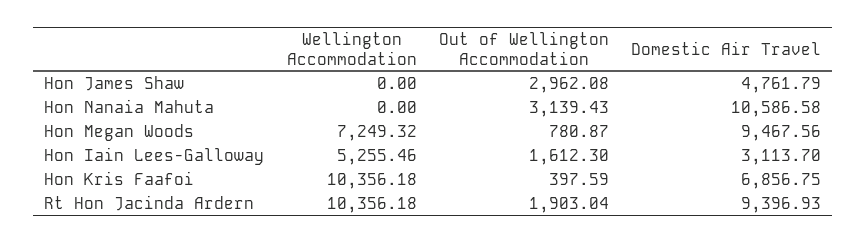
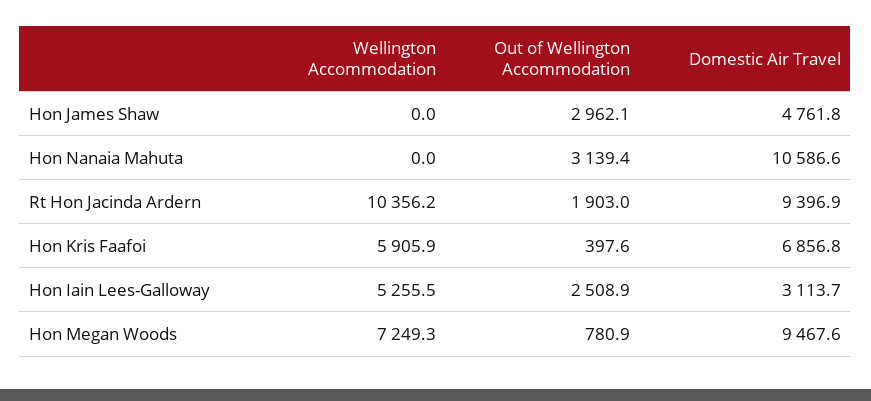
  {
    "Wellington Accommodation": {
      "Hon James Shaw": 0,
      "Hon Nanaia Mahuta": 0,
      "Hon Megan Woods": 7249.32,
      "Hon Iain Lees-Galloway": 5255.46,
-     "Hon Kris Faafoi": 10356.18,
+     "Hon Kris Faafoi": 5905.9,
      "Rt Hon Jacinda Ardern": 10356.18
    },
    "Out of Wellington Accommodation": {
      "Hon James Shaw": 2962.08,
      "Hon Nanaia Mahuta": 3139.43,
      "Hon Megan Woods": 780.87,
-     "Hon Iain Lees-Galloway": 1612.3,
+     "Hon Iain Lees-Galloway": 2508.9,
      "Hon Kris Faafoi": 397.59,
      "Rt Hon Jacinda Ardern": 1903.04
    },
    "Domestic Air Travel": {
      "Hon James Shaw": 4761.79,
      "Hon Nanaia Mahuta": 10586.58,
      "Hon Megan Woods": 9467.56,
      "Hon Iain Lees-Galloway": 3113.7,
      "Hon Kris Faafoi": 6856.75,
      "Rt Hon Jacinda Ardern": 9396.93
    }
  }

